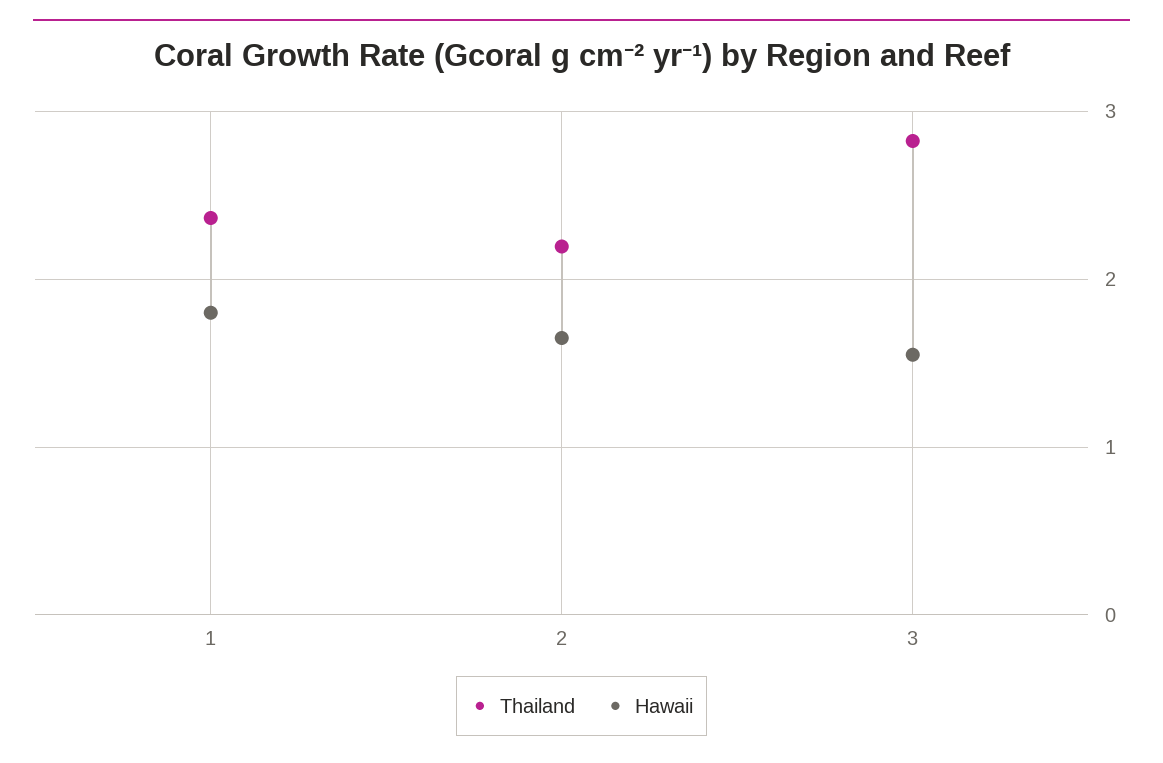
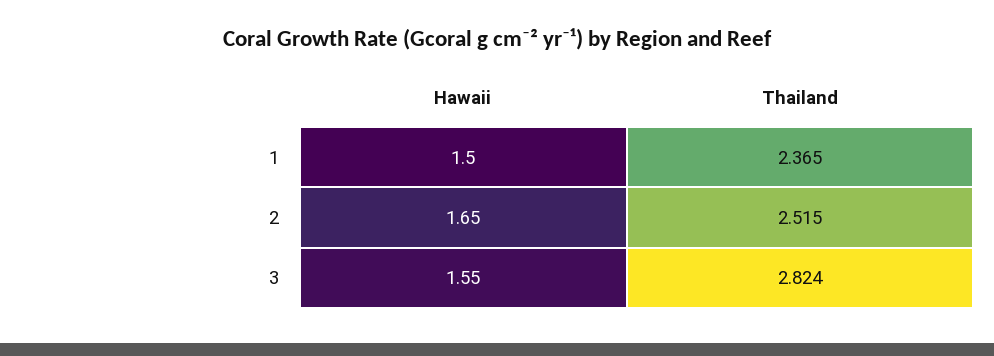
  {
    "Thailand": {
      "1": 2.365,
-     "2": 2.2,
+     "2": 2.515,
      "3": 2.824
    },
    "Hawaii": {
-     "1": 1.8,
+     "1": 1.5,
      "2": 1.65,
      "3": 1.55
    }
  }

